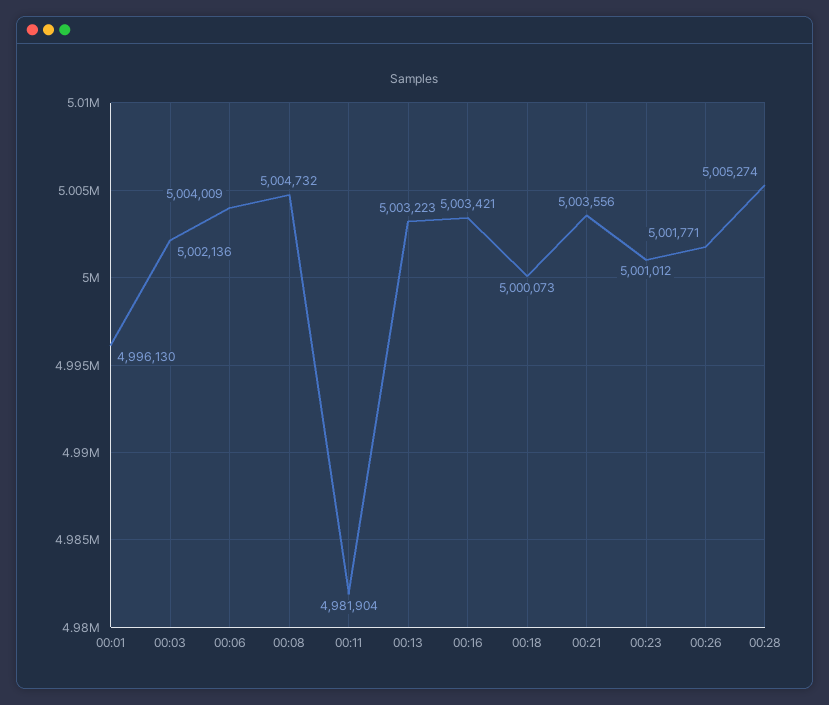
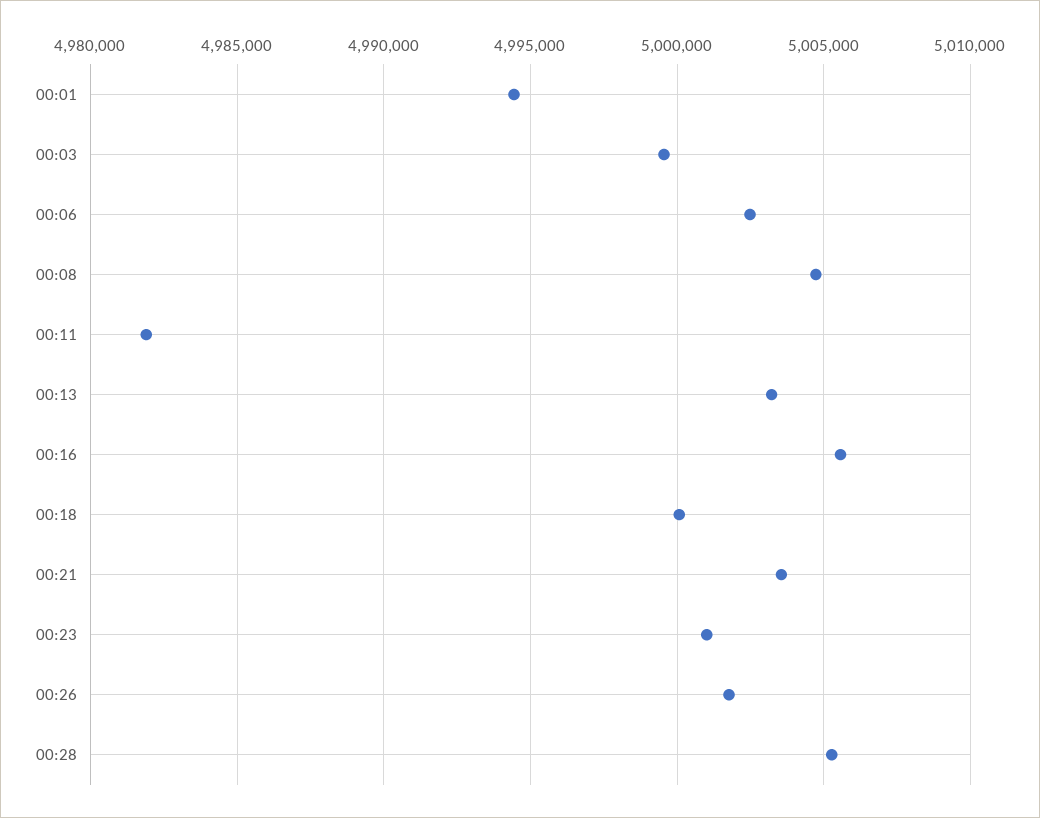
  {
-   "00:01": 4996130,
+   "00:01": 4994500,
-   "00:03": 5002136,
+   "00:03": 4999500,
-   "00:06": 5004009,
+   "00:06": 5002500,
    "00:08": 5004732,
    "00:11": 4981904,
    "00:13": 5003223,
-   "00:16": 5003421,
+   "00:16": 5005500,
    "00:18": 5000073,
    "00:21": 5003556,
    "00:23": 5001012,
    "00:26": 5001771,
    "00:28": 5005274
  }

